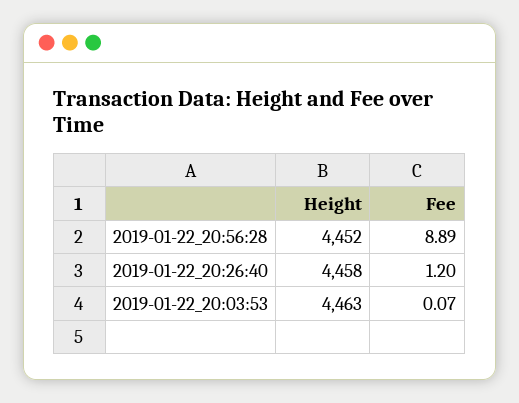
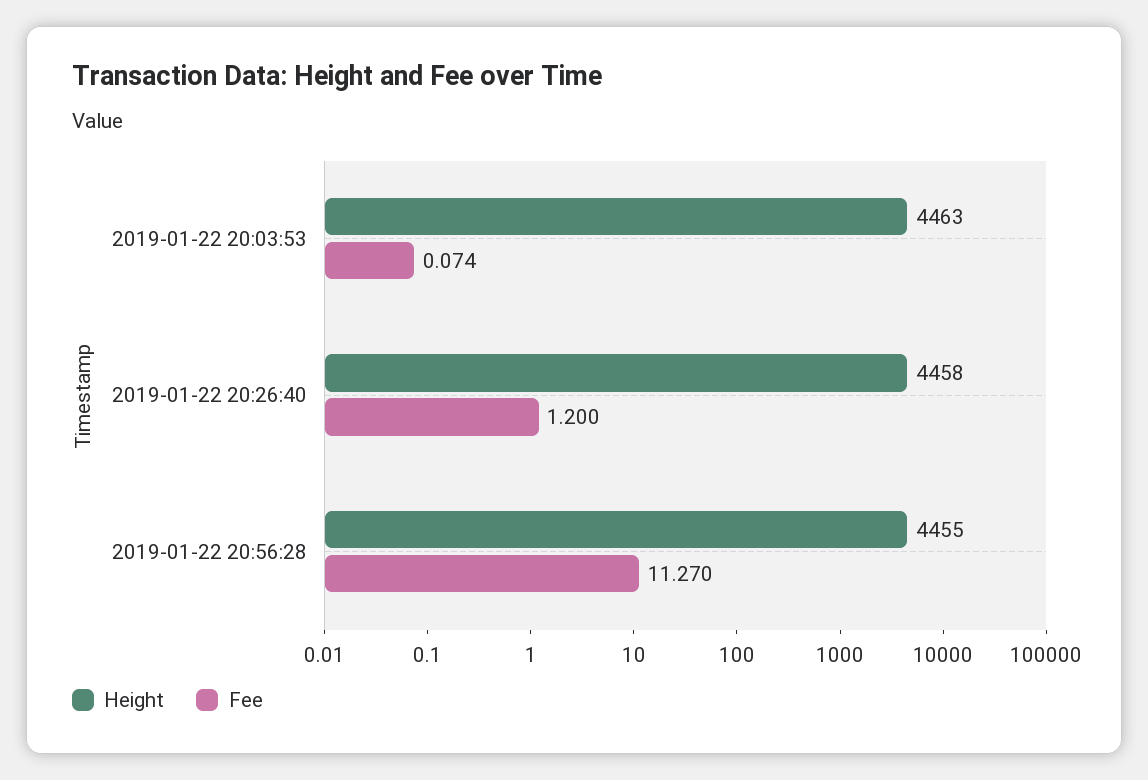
  {
    "Height": {
-     "2019-01-22_20:56:28": 4452,
+     "2019-01-22_20:56:28": 4455,
      "2019-01-22_20:26:40": 4458,
      "2019-01-22_20:03:53": 4463
    },
    "Fee": {
-     "2019-01-22_20:56:28": 8.89,
+     "2019-01-22_20:56:28": 11.27,
      "2019-01-22_20:26:40": 1.2,
      "2019-01-22_20:03:53": 0.074
    }
  }

